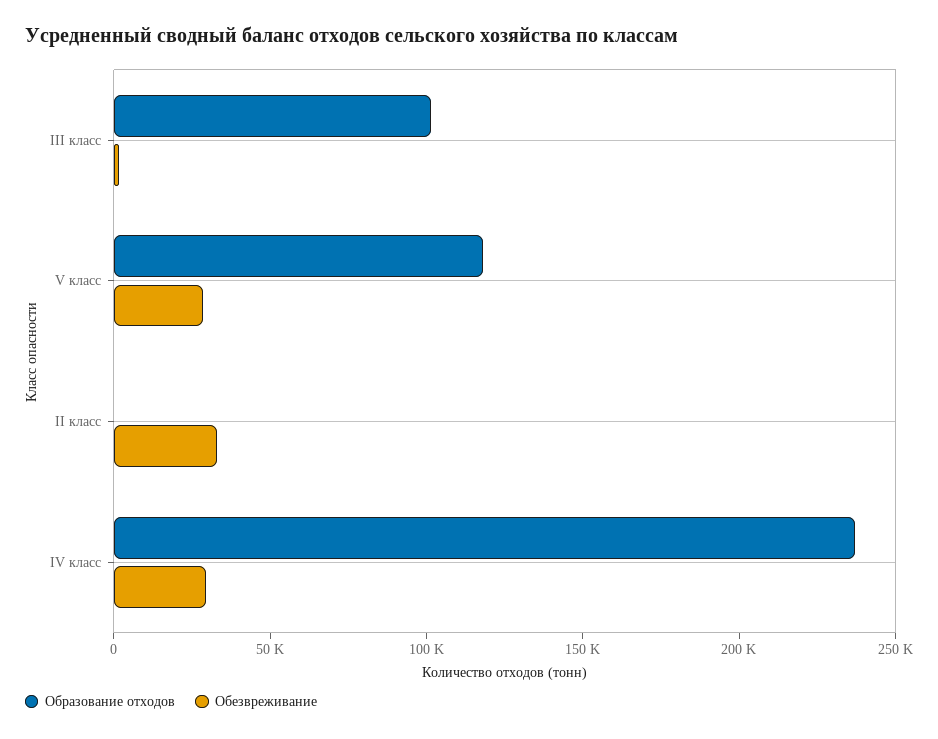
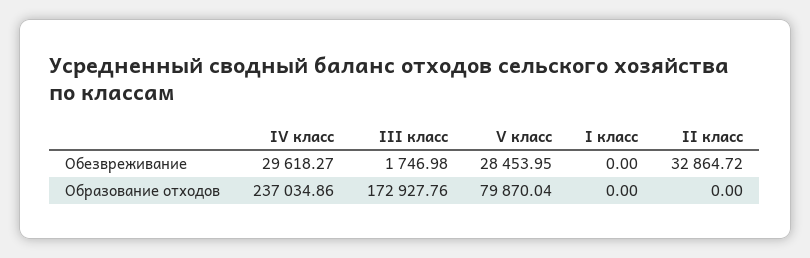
  {
    "Образование отходов": {
-     "III класс": 100000,
+     "III класс": 172927.76,
-     "V класс": 120000,
+     "V класс": 79870.04,
      "II класс": 0,
-     "IV класс": 237034.86
+     "IV класс": 237034.86,
+     "I класс": 0
    },
    "Обезвреживание": {
      "III класс": 1746.98,
      "V класс": 28453.95,
      "II класс": 32864.72,
-     "IV класс": 29618.27
+     "IV класс": 29618.27,
+     "I класс": 0
    }
  }

